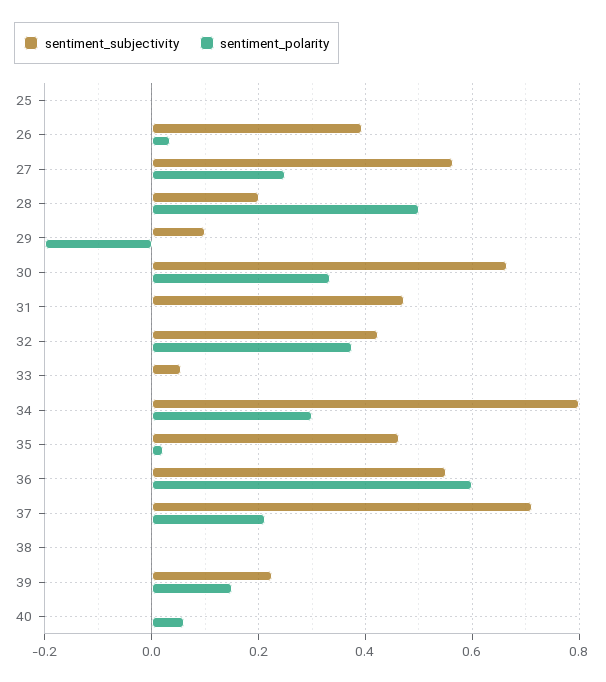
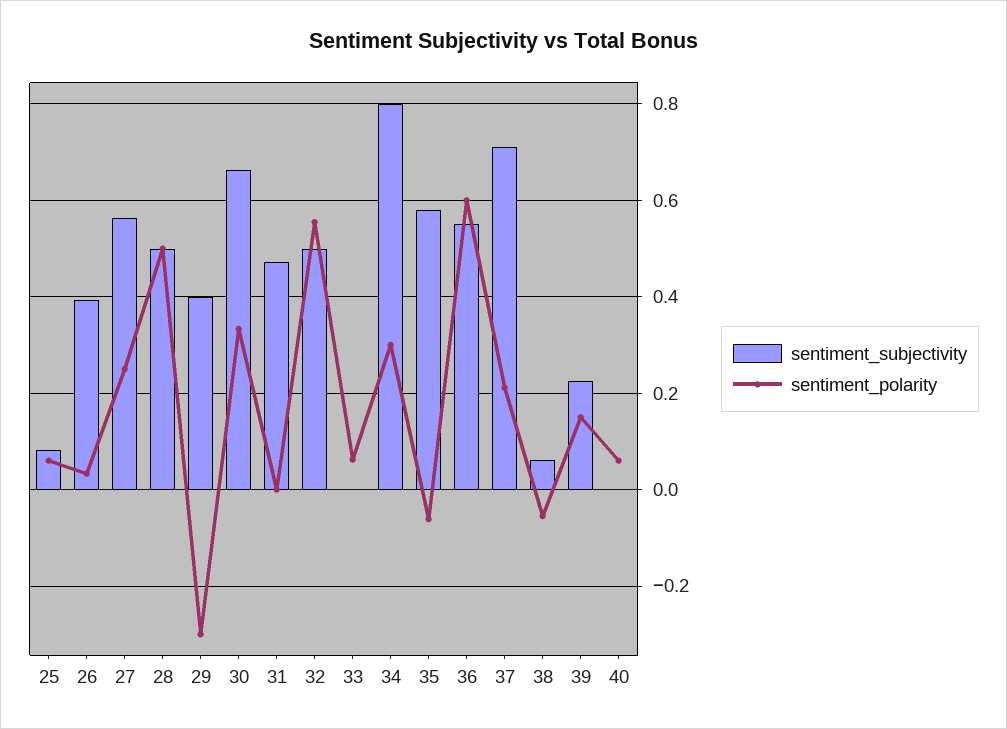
  {
    "sentiment_subjectivity": {
-     "25": 0,
+     "25": 0.08,
      "26": 0.4,
      "27": 0.56,
-     "28": 0.2,
+     "28": 0.5,
-     "29": 0.1,
+     "29": 0.4,
      "30": 0.66,
      "31": 0.48,
-     "32": 0.42,
+     "32": 0.5,
-     "33": 0.06,
+     "33": 0,
      "34": 0.8,
-     "35": 0.46,
+     "35": 0.58,
      "36": 0.56,
      "37": 0.72,
-     "38": 0,
+     "38": 0.06,
      "39": 0.22,
      "40": 0
    },
    "sentiment_polarity": {
-     "25": 0,
+     "25": 0.06,
      "26": 0.04,
      "27": 0.26,
      "28": 0.5,
-     "29": -0.2,
+     "29": -0.3,
      "30": 0.34,
      "31": 0,
-     "32": 0.38,
+     "32": 0.56,
-     "33": 0,
+     "33": 0.06,
      "34": 0.3,
-     "35": 0.02,
+     "35": -0.06,
      "36": 0.6,
      "37": 0.22,
-     "38": 0,
+     "38": -0.06,
      "39": 0.16,
      "40": 0.06
    }
  }

